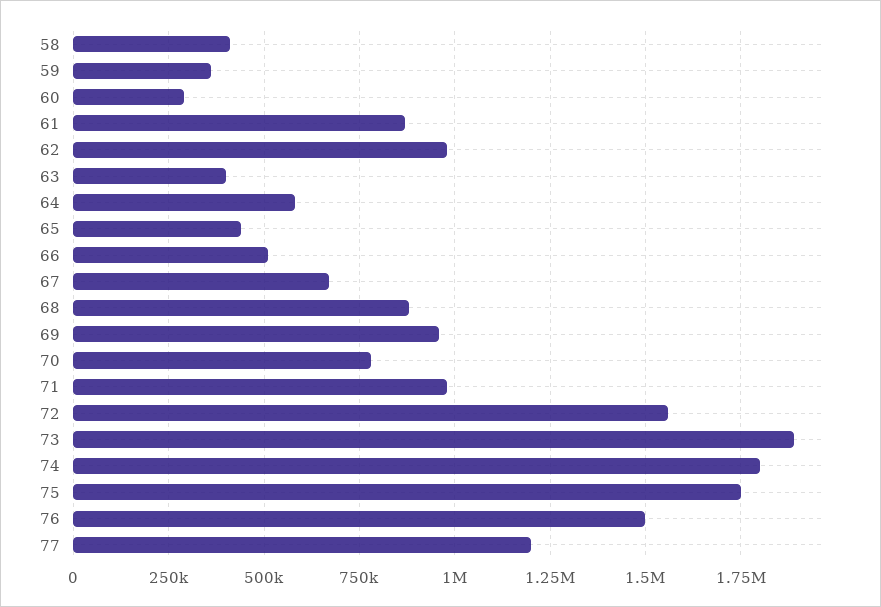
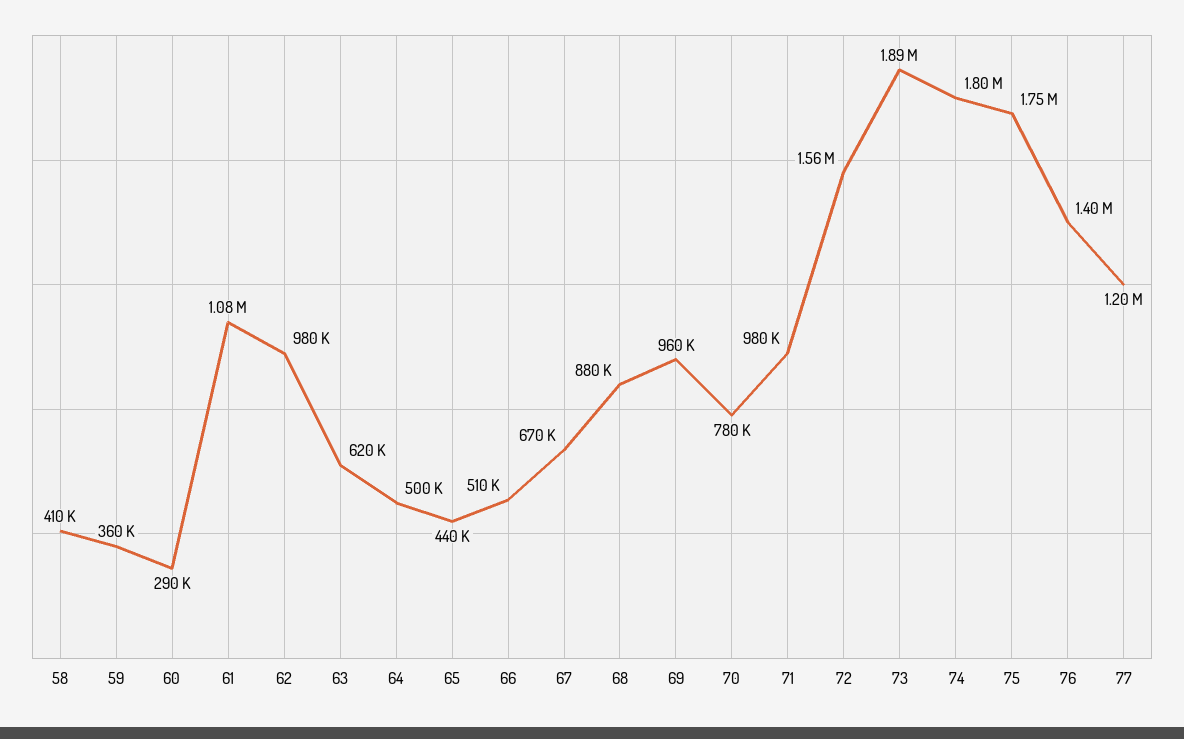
  {
    "58": 410000,
    "59": 360000,
    "60": 290000,
-   "61": 875000,
+   "61": 1080000,
    "62": 980000,
-   "63": 400000,
+   "63": 620000,
-   "64": 575000,
+   "64": 500000,
    "65": 440000,
    "66": 510000,
    "67": 670000,
    "68": 880000,
    "69": 960000,
    "70": 780000,
    "71": 980000,
    "72": 1560000,
    "73": 1890000,
    "74": 1800000,
    "75": 1750000,
-   "76": 1500000,
+   "76": 1400000,
    "77": 1200000
  }

